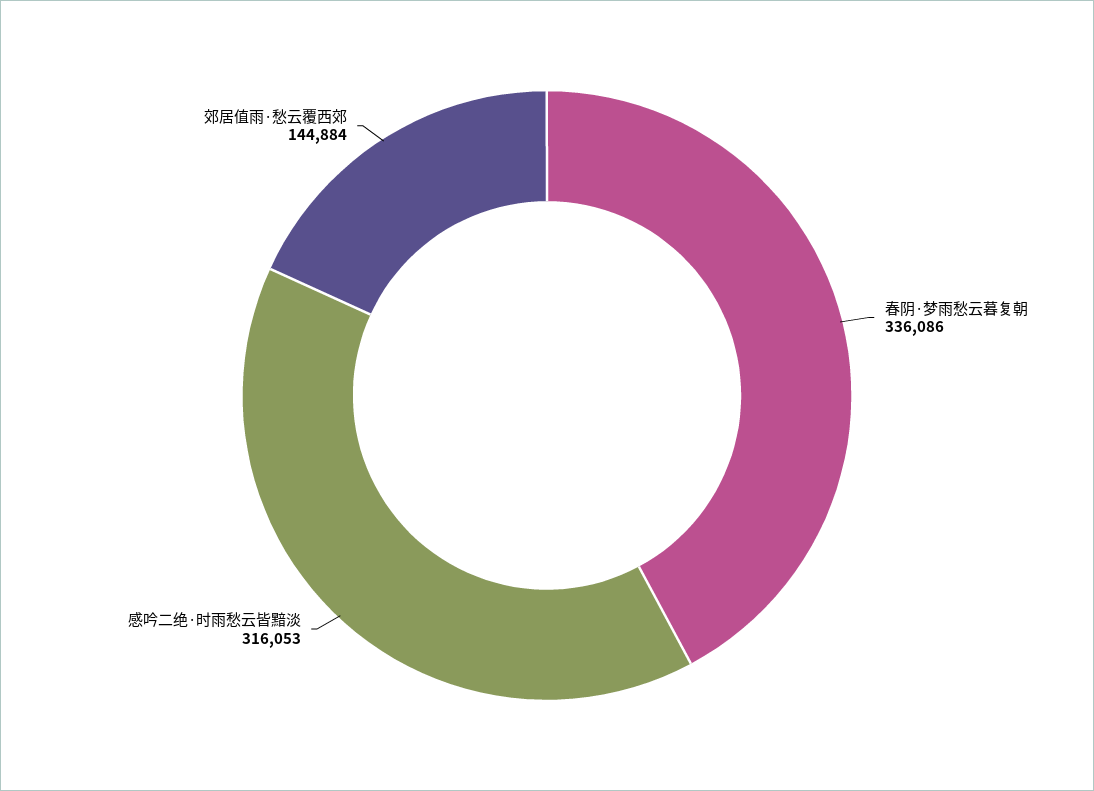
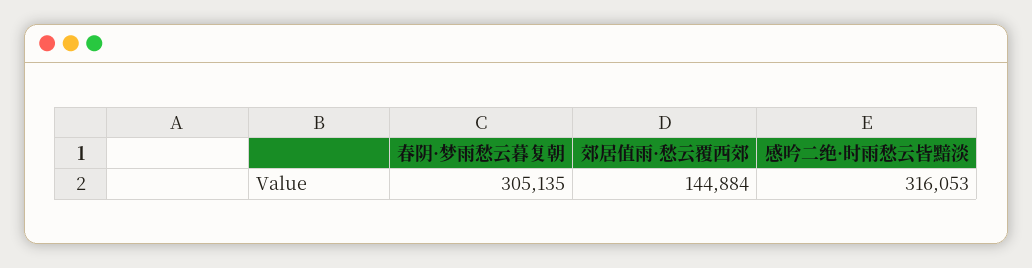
  {
-   "春阴·梦雨愁云暮复朝": 336086,
+   "春阴·梦雨愁云暮复朝": 305135,
    "感吟二绝·时雨愁云皆黯淡": 316053,
    "郊居值雨·愁云覆西郊": 144884
  }

